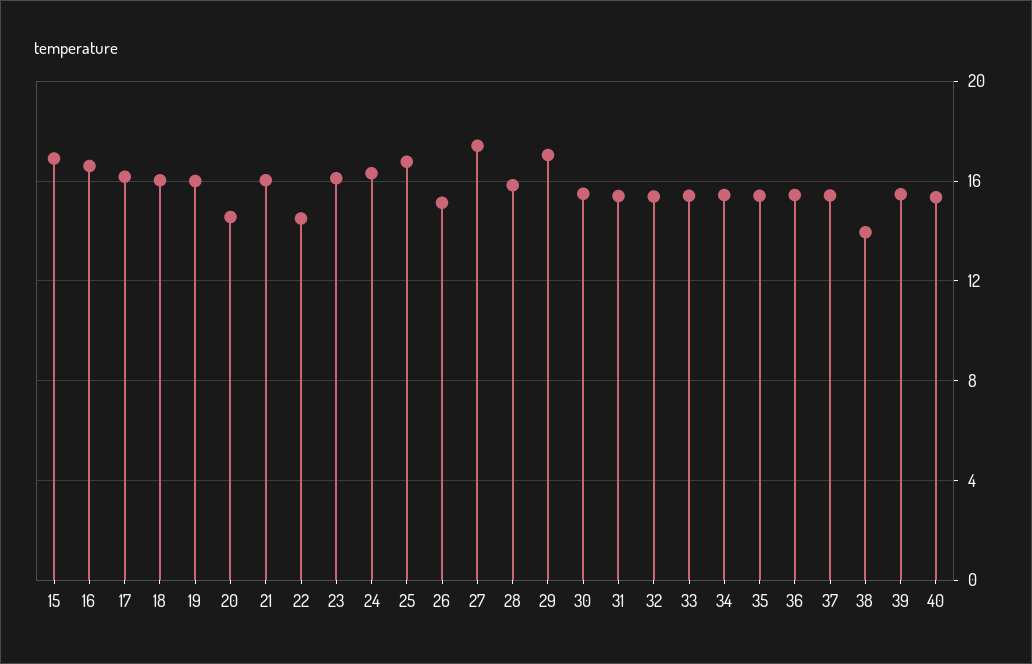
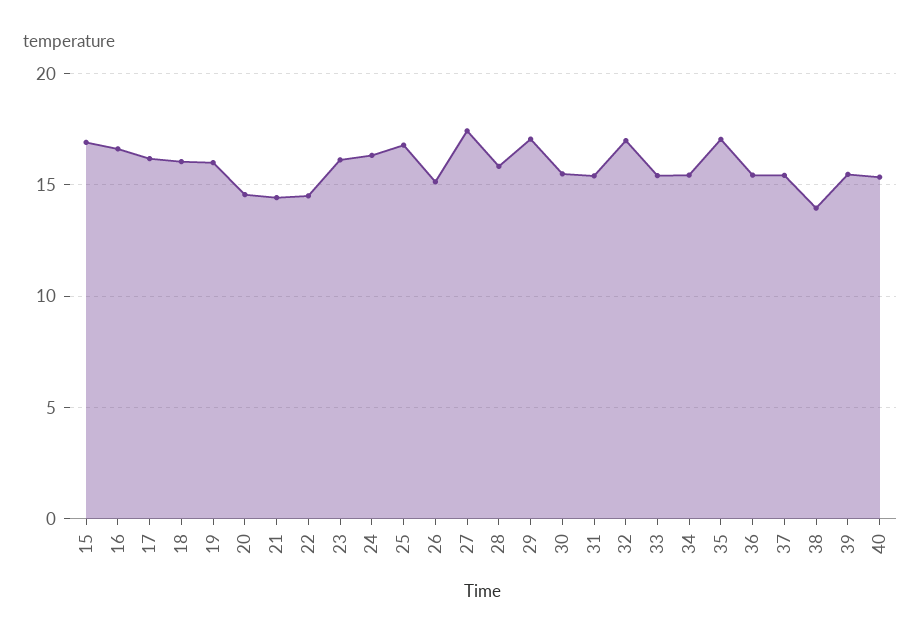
  {
    "15": 17,
    "16": 16.5,
    "17": 16,
    "18": 16,
    "19": 16,
    "20": 14.5,
-   "21": 16,
+   "21": 14.5,
    "22": 14.5,
    "23": 16,
    "24": 16.5,
    "25": 17,
    "26": 15,
    "27": 17.5,
    "28": 16,
    "29": 17,
    "30": 15.5,
    "31": 15.5,
-   "32": 15.5,
+   "32": 17,
    "33": 15.5,
    "34": 15.5,
-   "35": 15.5,
+   "35": 17,
    "36": 15.5,
    "37": 15.5,
    "38": 14,
    "39": 15.5,
    "40": 15.5
  }

